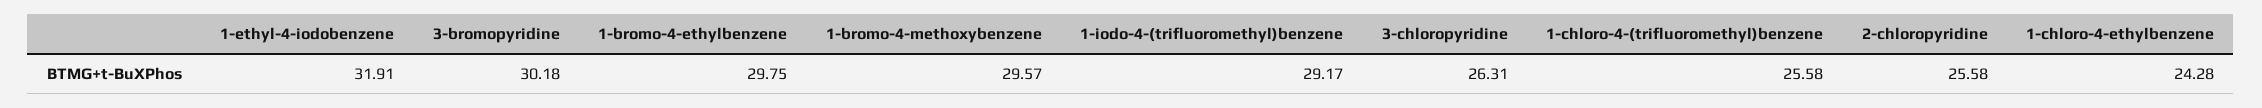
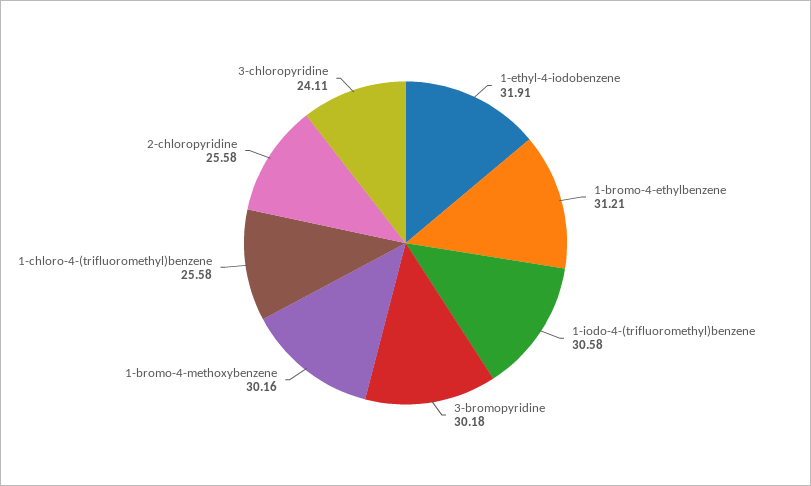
  {
    "1-ethyl-4-iodobenzene": 31.91,
    "3-bromopyridine": 30.18,
-   "1-bromo-4-ethylbenzene": 29.75,
+   "1-bromo-4-ethylbenzene": 31.21,
-   "1-bromo-4-methoxybenzene": 29.57,
+   "1-bromo-4-methoxybenzene": 30.16,
-   "1-iodo-4-(trifluoromethyl)benzene": 29.17,
+   "1-iodo-4-(trifluoromethyl)benzene": 30.58,
-   "3-chloropyridine": 26.31,
+   "3-chloropyridine": 24.11,
    "1-chloro-4-(trifluoromethyl)benzene": 25.58,
-   "2-chloropyridine": 25.58,
+   "2-chloropyridine": 25.58
-   "1-chloro-4-ethylbenzene": 24.28
  }

